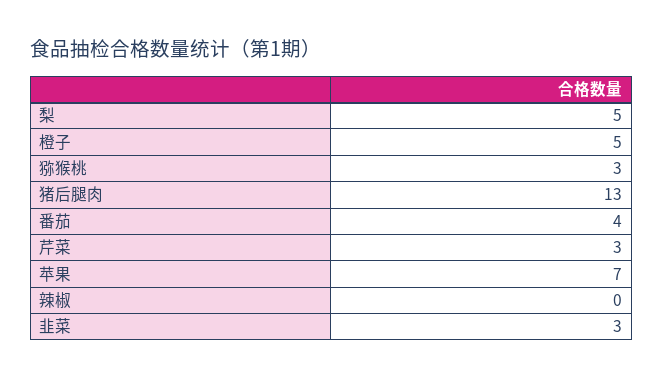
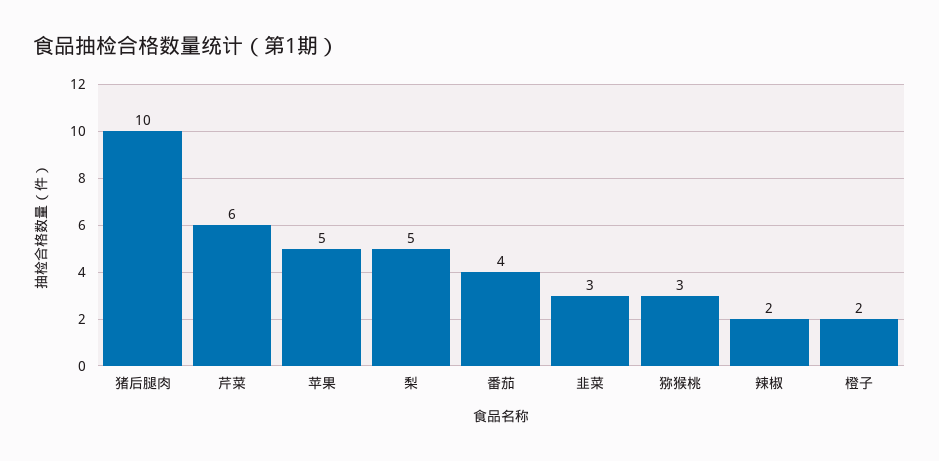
  {
    "梨": 5,
-   "橙子": 5,
+   "橙子": 2,
    "猕猴桃": 3,
-   "猪后腿肉": 13,
+   "猪后腿肉": 10,
    "番茄": 4,
-   "芹菜": 3,
+   "芹菜": 6,
-   "苹果": 7,
+   "苹果": 5,
-   "辣椒": 0,
+   "辣椒": 2,
    "韭菜": 3
  }

